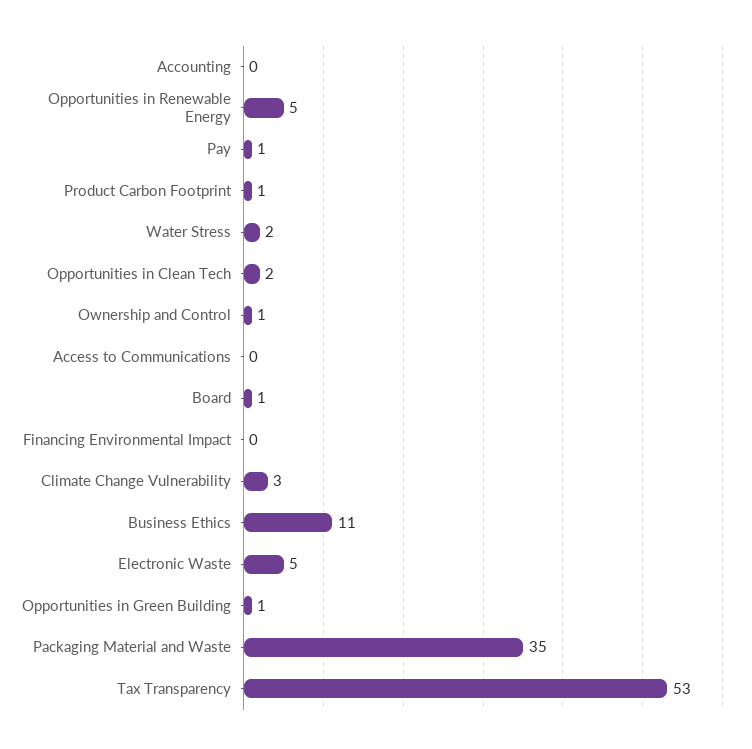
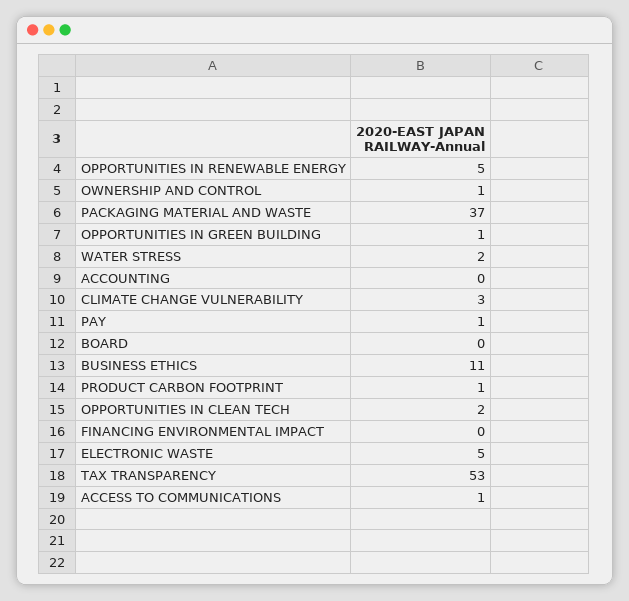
  {
    "Accounting": 0,
    "Opportunities in Renewable Energy": 5,
    "Pay": 1,
    "Product Carbon Footprint": 1,
    "Water Stress": 2,
    "Opportunities in Clean Tech": 2,
    "Ownership and Control": 1,
-   "Access to Communications": 0,
+   "Access to Communications": 1,
-   "Board": 1,
+   "Board": 0,
    "Financing Environmental Impact": 0,
    "Climate Change Vulnerability": 3,
    "Business Ethics": 11,
    "Electronic Waste": 5,
    "Opportunities in Green Building": 1,
-   "Packaging Material and Waste": 35,
+   "Packaging Material and Waste": 37,
    "Tax Transparency": 53
  }

